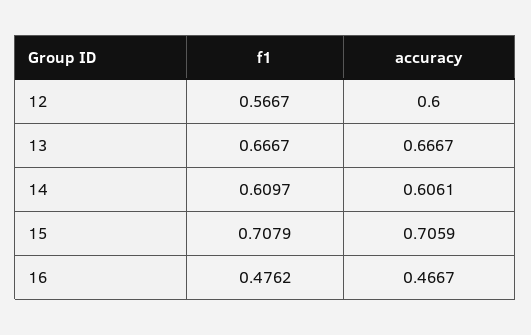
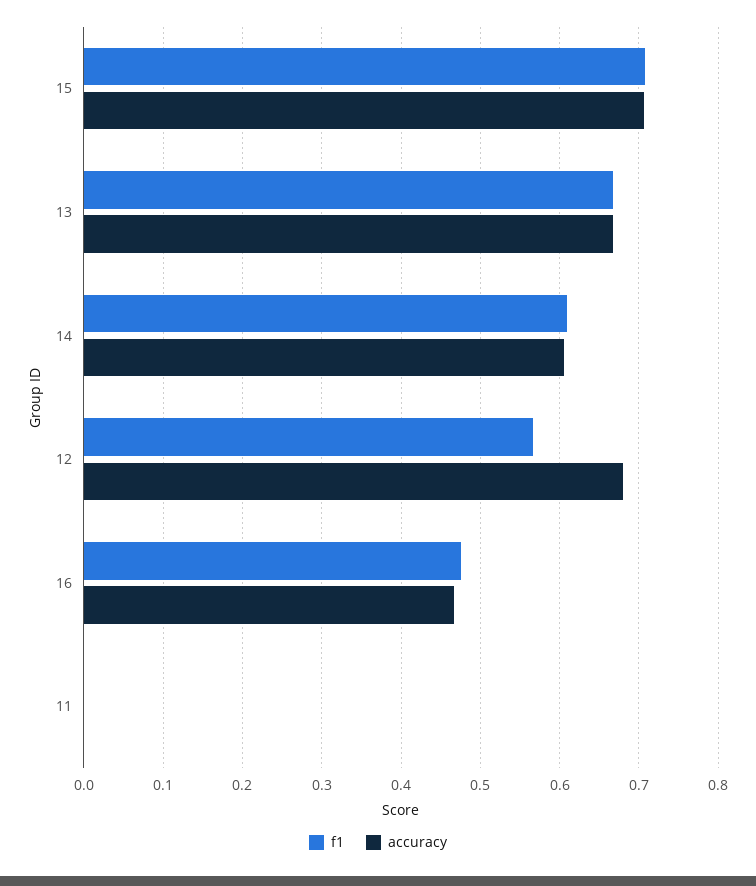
  {
    "f1": {
      "12": 0.5667,
      "13": 0.6667,
      "14": 0.6097,
      "15": 0.7079,
-     "16": 0.4762
+     "16": 0.4762,
+     "11": 0
    },
    "accuracy": {
-     "12": 0.6,
+     "12": 0.68,
      "13": 0.6667,
      "14": 0.6061,
      "15": 0.7059,
-     "16": 0.4667
+     "16": 0.4667,
+     "11": 0
    }
  }

